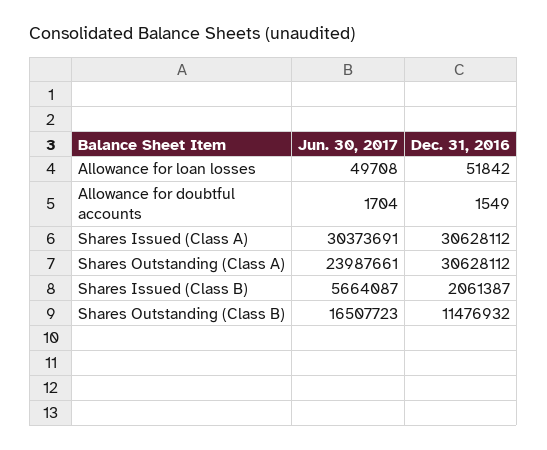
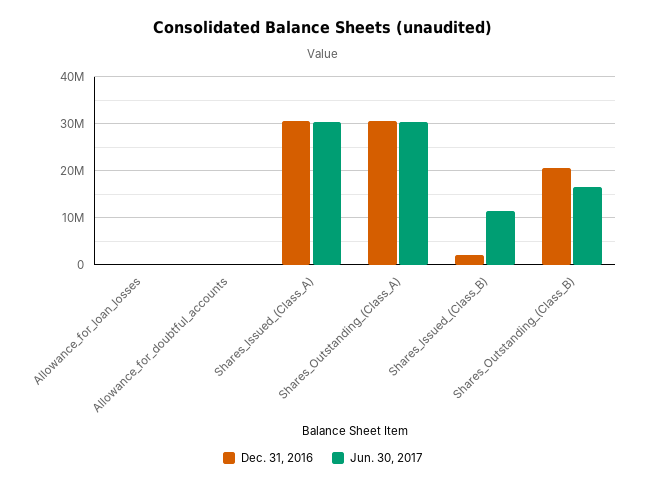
  {
    "Jun. 30, 2017": {
      "Allowance for loan losses": 49708,
      "Allowance for doubtful accounts": 1704,
      "Shares Issued (Class A)": 30373691,
-     "Shares Outstanding (Class A)": 23987661,
+     "Shares Outstanding (Class A)": 30000000,
-     "Shares Issued (Class B)": 5664087,
+     "Shares Issued (Class B)": 12000000,
      "Shares Outstanding (Class B)": 16507723
    },
    "Dec. 31, 2016": {
      "Allowance for loan losses": 51842,
      "Allowance for doubtful accounts": 1549,
      "Shares Issued (Class A)": 30628112,
      "Shares Outstanding (Class A)": 30628112,
      "Shares Issued (Class B)": 2061387,
-     "Shares Outstanding (Class B)": 11476932
+     "Shares Outstanding (Class B)": 20000000
    }
  }

